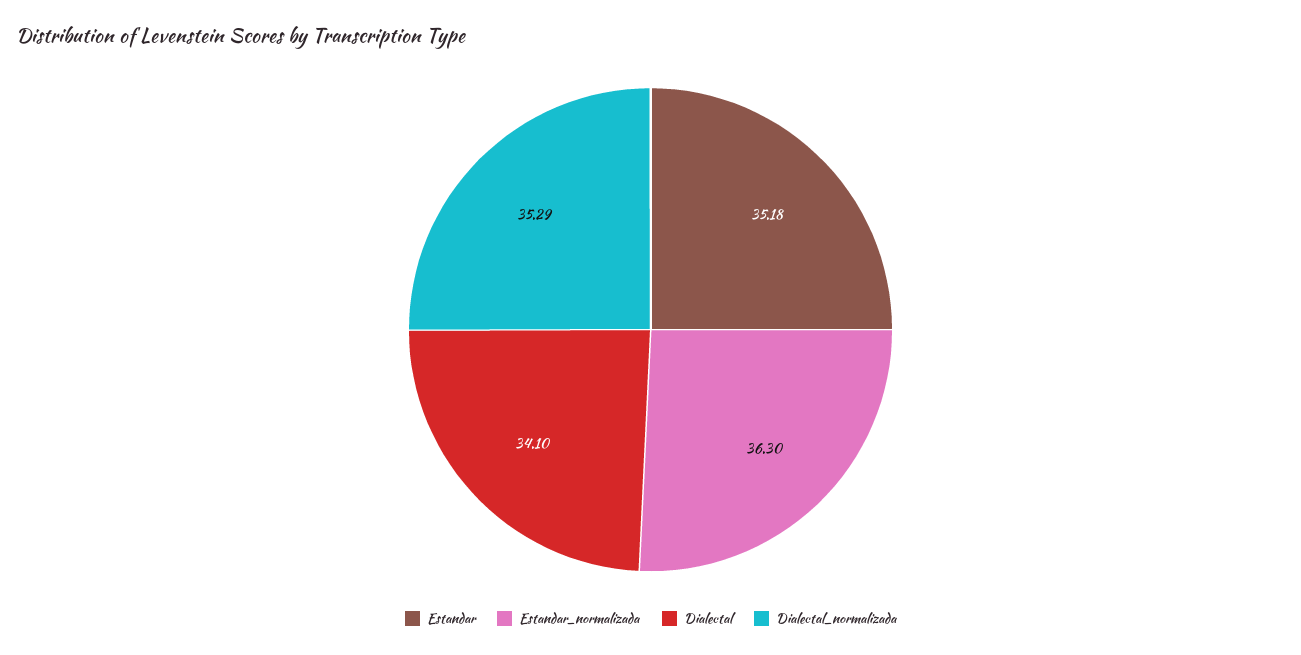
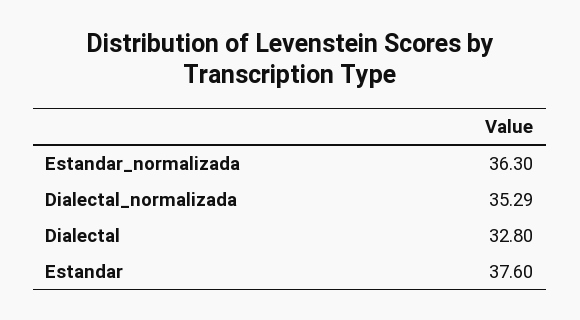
  {
-   "Estandar": 35.18,
+   "Estandar": 37.6,
    "Estandar_normalizada": 36.3,
-   "Dialectal": 34.1,
+   "Dialectal": 32.8,
    "Dialectal_normalizada": 35.29
  }

